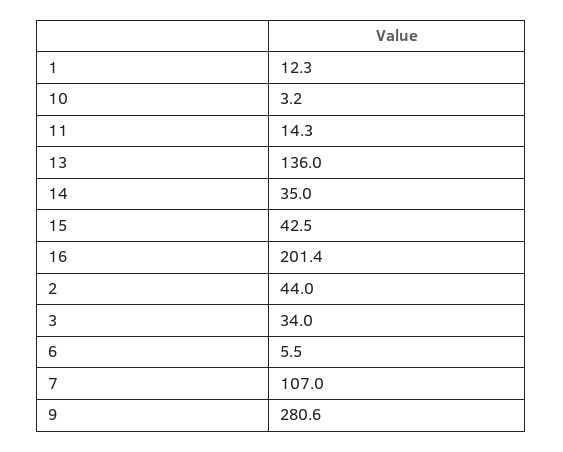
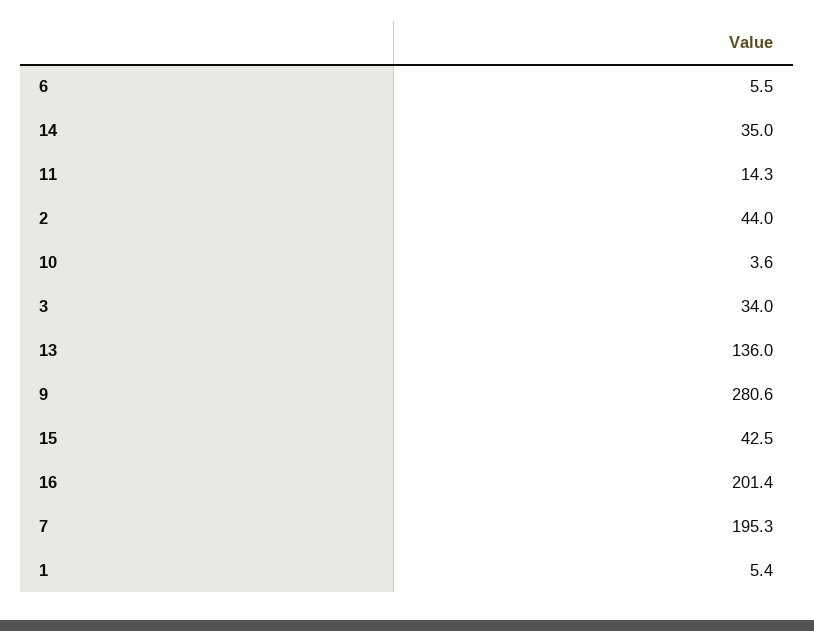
  {
-   "1": 12.3,
+   "1": 5.4,
-   "10": 3.2,
+   "10": 3.6,
    "11": 14.3,
    "13": 136,
    "14": 35,
    "15": 42.5,
    "16": 201.4,
    "2": 44,
    "3": 34,
    "6": 5.5,
-   "7": 107,
+   "7": 195.3,
    "9": 280.6
  }

